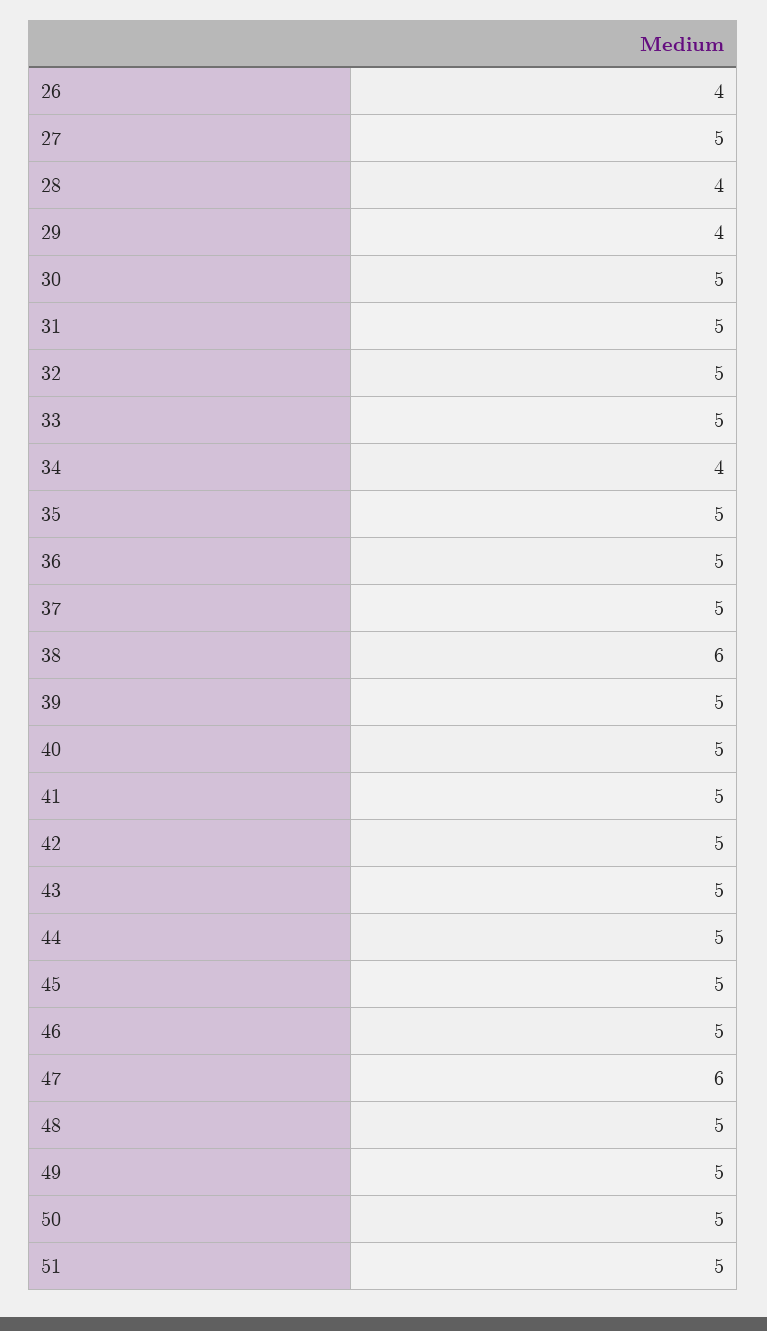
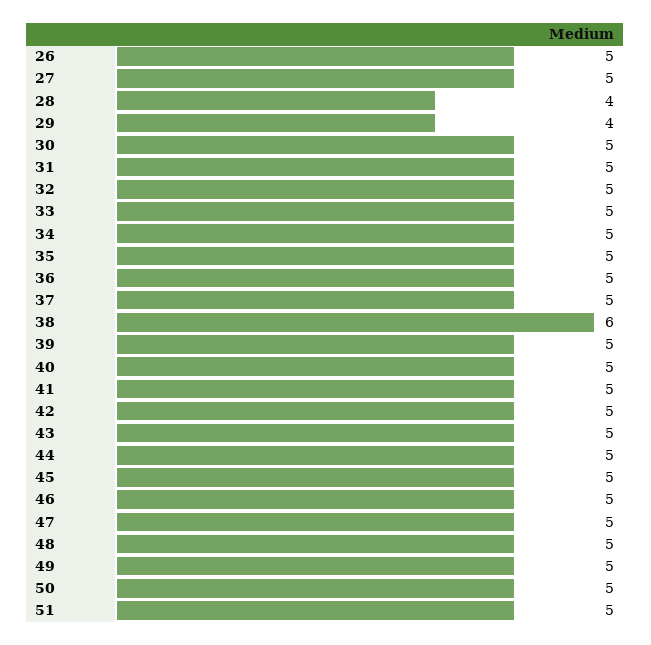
  {
-   "26": 4,
+   "26": 5,
    "27": 5,
    "28": 4,
    "29": 4,
    "30": 5,
    "31": 5,
    "32": 5,
    "33": 5,
-   "34": 4,
+   "34": 5,
    "35": 5,
    "36": 5,
    "37": 5,
    "38": 6,
    "39": 5,
    "40": 5,
    "41": 5,
    "42": 5,
    "43": 5,
    "44": 5,
    "45": 5,
    "46": 5,
-   "47": 6,
+   "47": 5,
    "48": 5,
    "49": 5,
    "50": 5,
    "51": 5
  }

